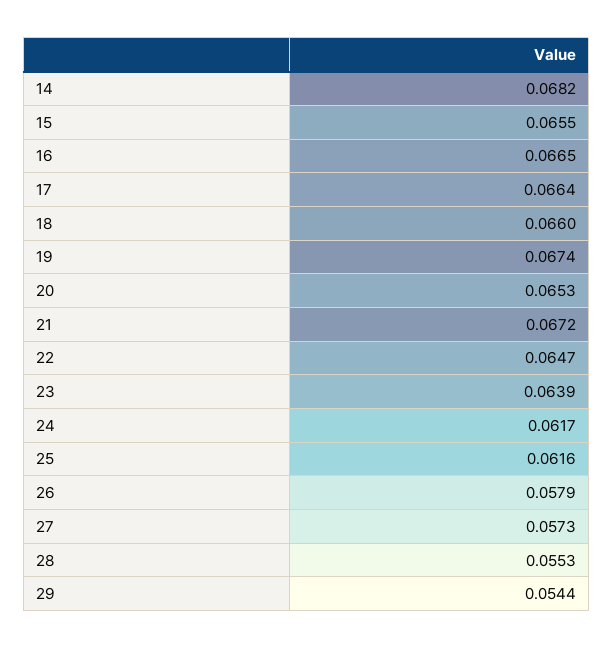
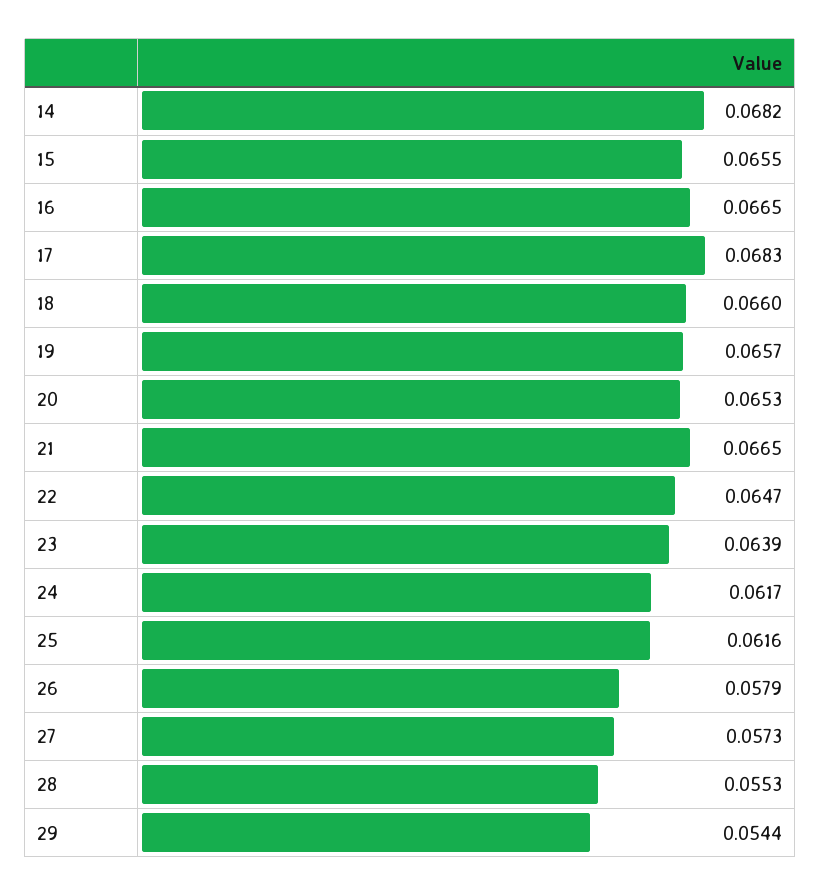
  {
    "14": 0.0682,
    "15": 0.0655,
    "16": 0.0665,
-   "17": 0.0664,
+   "17": 0.0683,
    "18": 0.066,
-   "19": 0.0674,
+   "19": 0.0657,
    "20": 0.0653,
-   "21": 0.0672,
+   "21": 0.0665,
    "22": 0.0647,
    "23": 0.0639,
    "24": 0.0617,
    "25": 0.0616,
    "26": 0.0579,
    "27": 0.0573,
    "28": 0.0553,
    "29": 0.0544
  }

